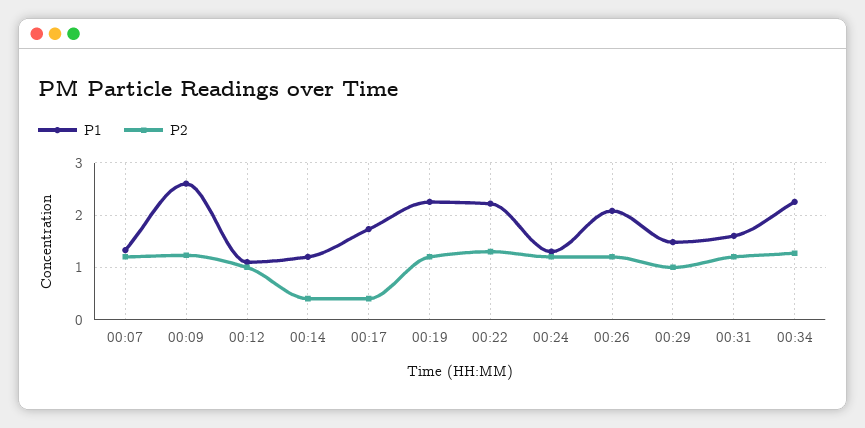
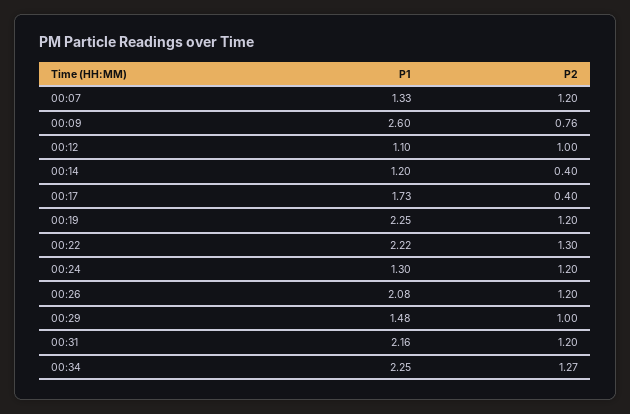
  {
    "P1": {
      "00:07": 1.33,
      "00:09": 2.6,
      "00:12": 1.1,
      "00:14": 1.2,
      "00:17": 1.73,
      "00:19": 2.25,
      "00:22": 2.22,
      "00:24": 1.3,
      "00:26": 2.08,
      "00:29": 1.48,
-     "00:31": 1.6,
+     "00:31": 2.16,
      "00:34": 2.25
    },
    "P2": {
      "00:07": 1.2,
-     "00:09": 1.2,
+     "00:09": 0.76,
      "00:12": 1,
      "00:14": 0.4,
      "00:17": 0.4,
      "00:19": 1.2,
      "00:22": 1.3,
      "00:24": 1.2,
      "00:26": 1.2,
      "00:29": 1,
      "00:31": 1.2,
      "00:34": 1.27
    }
  }

